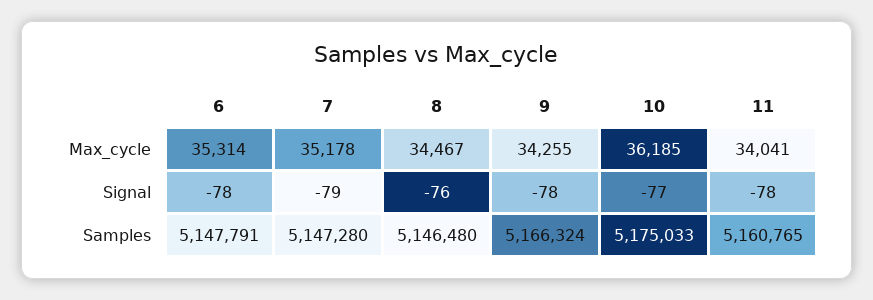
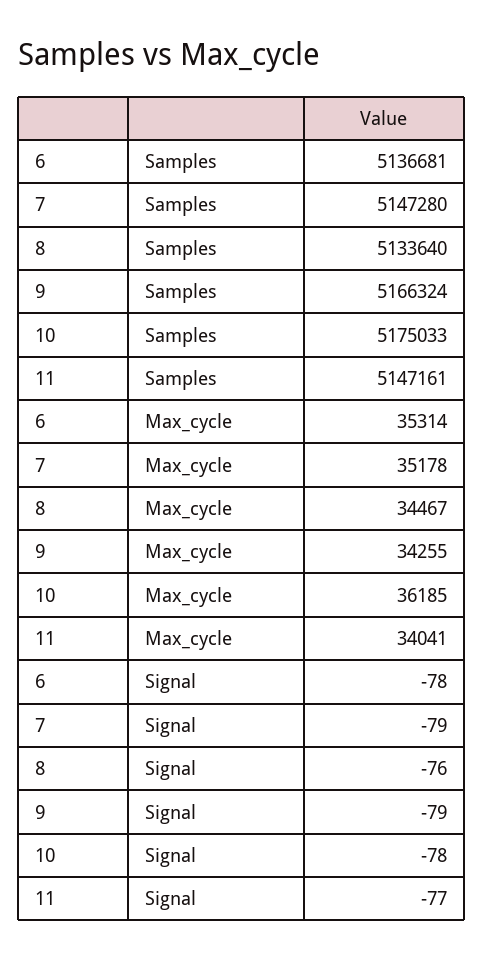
  {
    "6": {
      "Max_cycle": 35314,
      "Signal": -78,
-     "Samples": 5147791
+     "Samples": 5136681
    },
    "7": {
      "Max_cycle": 35178,
      "Signal": -79,
      "Samples": 5147280
    },
    "8": {
      "Max_cycle": 34467,
      "Signal": -76,
-     "Samples": 5146480
+     "Samples": 5133640
    },
    "9": {
      "Max_cycle": 34255,
-     "Signal": -78,
+     "Signal": -79,
      "Samples": 5166324
    },
    "10": {
      "Max_cycle": 36185,
-     "Signal": -77,
+     "Signal": -78,
      "Samples": 5175033
    },
    "11": {
      "Max_cycle": 34041,
-     "Signal": -78,
+     "Signal": -77,
-     "Samples": 5160765
+     "Samples": 5147161
    }
  }

